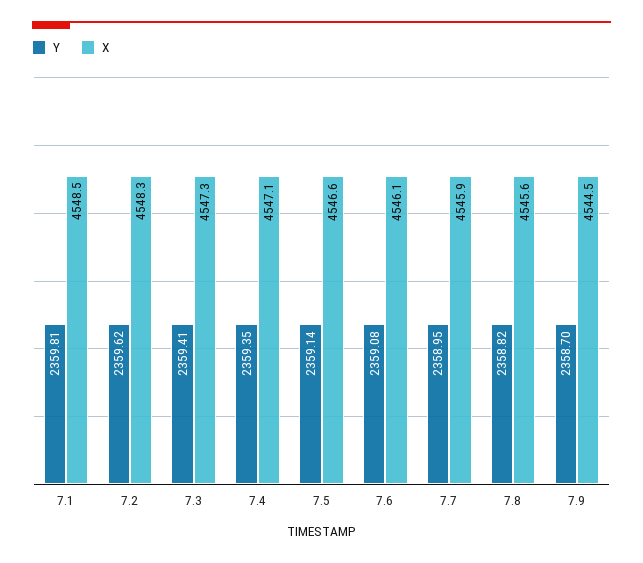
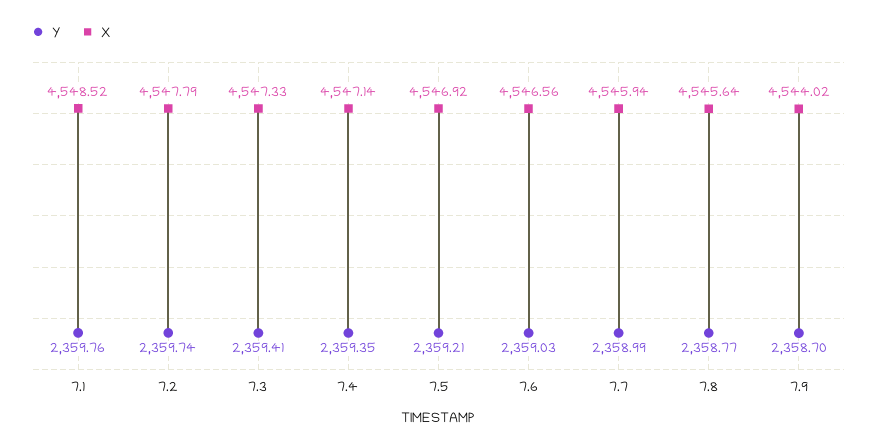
  {
    "Y": {
-     "7.1": 2359.81,
+     "7.1": 2359.76,
-     "7.2": 2359.62,
+     "7.2": 2359.74,
      "7.3": 2359.41,
      "7.4": 2359.35,
-     "7.5": 2359.14,
+     "7.5": 2359.21,
-     "7.6": 2359.08,
+     "7.6": 2359.03,
-     "7.7": 2358.95,
+     "7.7": 2358.99,
-     "7.8": 2358.82,
+     "7.8": 2358.77,
      "7.9": 2358.7
    },
    "X": {
      "7.1": 4548.52,
-     "7.2": 4548.3,
+     "7.2": 4547.79,
      "7.3": 4547.33,
      "7.4": 4547.14,
-     "7.5": 4546.6,
+     "7.5": 4546.92,
-     "7.6": 4546.1,
+     "7.6": 4546.56,
      "7.7": 4545.94,
      "7.8": 4545.64,
-     "7.9": 4544.5
+     "7.9": 4544.02
    }
  }

